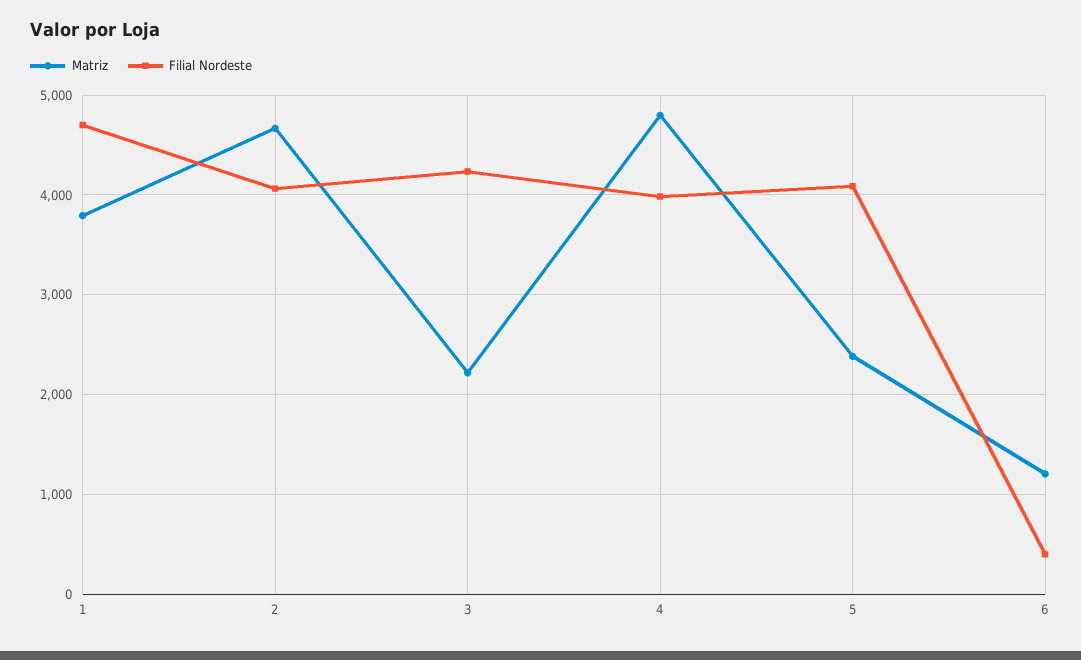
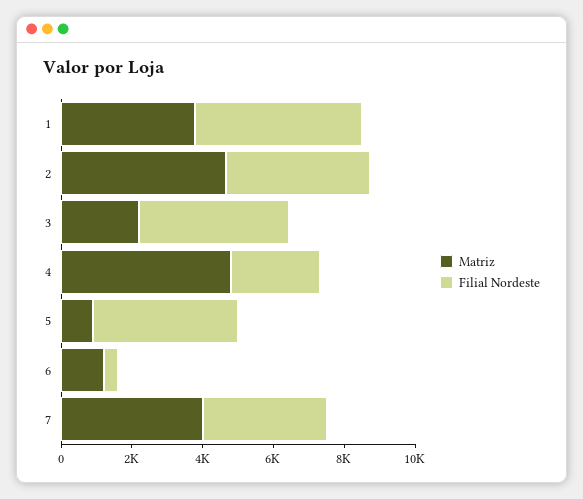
  {
    "Matriz": {
      "1": 3800,
      "2": 4700,
      "3": 2200,
      "4": 4800,
-     "5": 2400,
+     "5": 1000,
-     "6": 1200
+     "6": 1200,
+     "7": 4000
    },
    "Filial Nordeste": {
      "1": 4700,
      "2": 4100,
      "3": 4200,
-     "4": 4000,
+     "4": 2500,
      "5": 4100,
-     "6": 400
+     "6": 400,
+     "7": 3500
    }
  }

